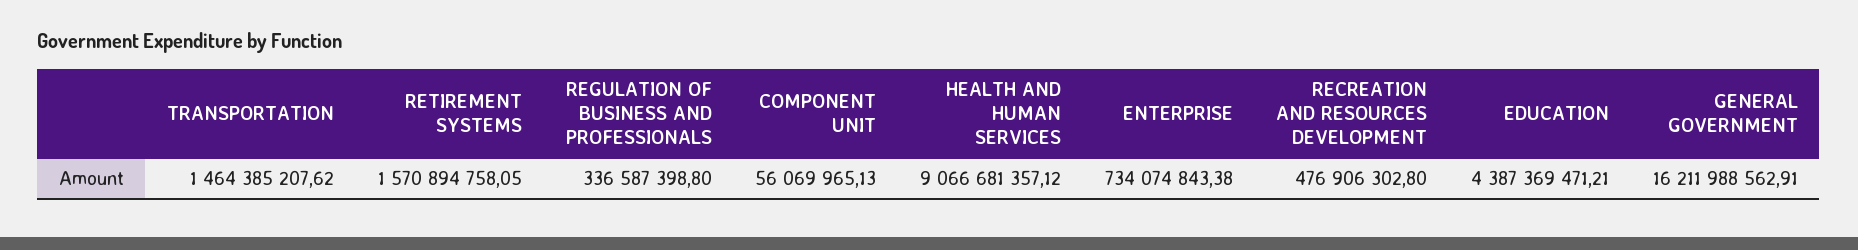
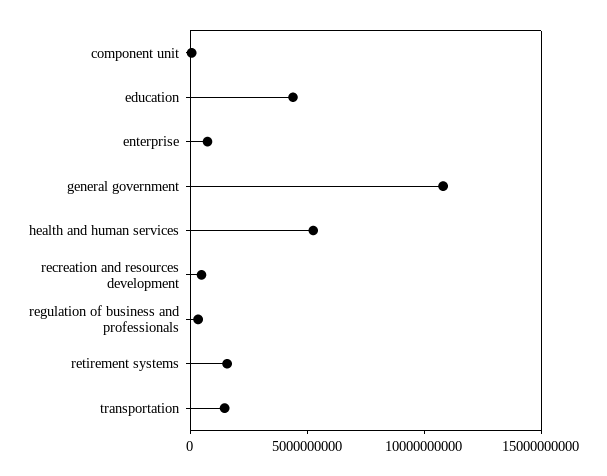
  {
    "TRANSPORTATION": 1464385207.62,
    "RETIREMENT SYSTEMS": 1570894758.05,
    "REGULATION OF BUSINESS AND PROFESSIONALS": 336587398.8,
    "COMPONENT UNIT": 56069965.13,
-   "HEALTH AND HUMAN SERVICES": 9066681357.12,
+   "HEALTH AND HUMAN SERVICES": 5000000000,
    "ENTERPRISE": 734074843.38,
    "RECREATION AND RESOURCES DEVELOPMENT": 476906302.8,
    "EDUCATION": 4387369471.21,
-   "GENERAL GOVERNMENT": 16211988562.91
+   "GENERAL GOVERNMENT": 11000000000
  }

